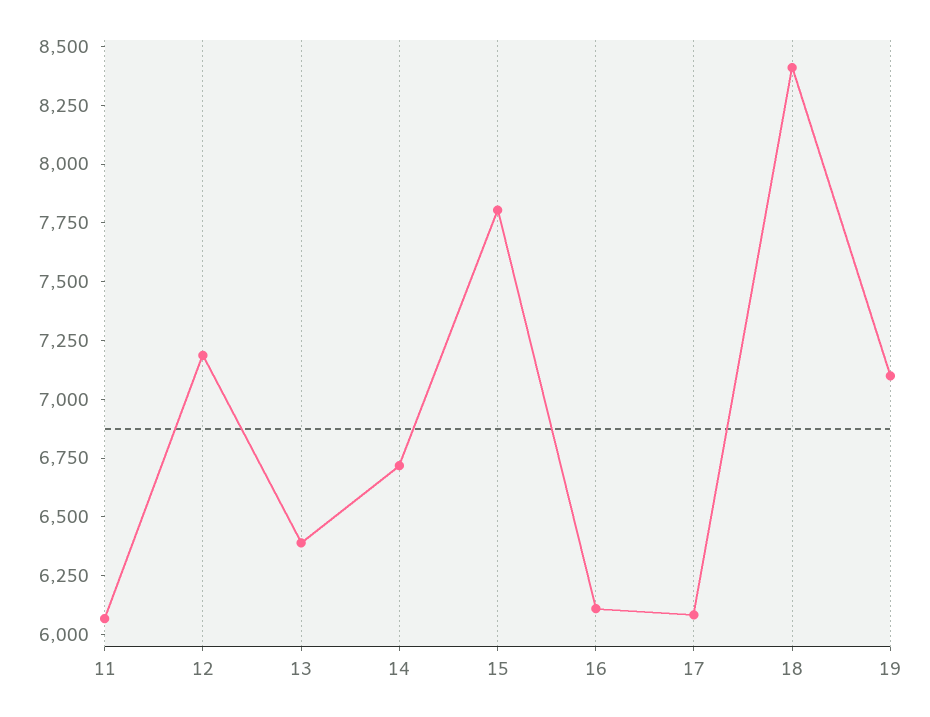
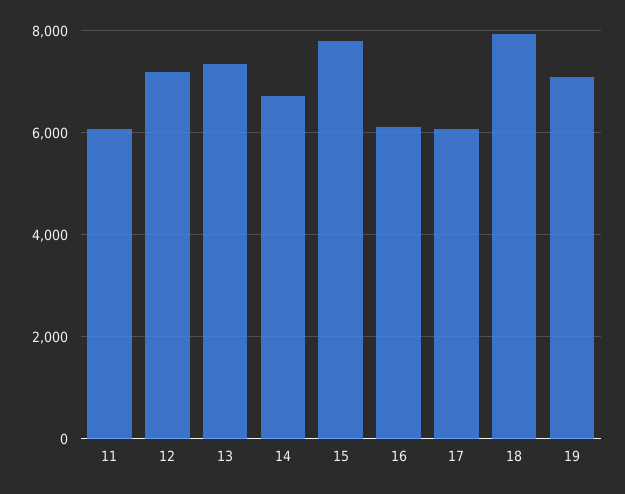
  {
    "11": 6050,
    "12": 7200,
-   "13": 6400,
+   "13": 7400,
    "14": 6700,
    "15": 7800,
    "16": 6100,
    "17": 6100,
-   "18": 8400,
+   "18": 8000,
    "19": 7100
  }

